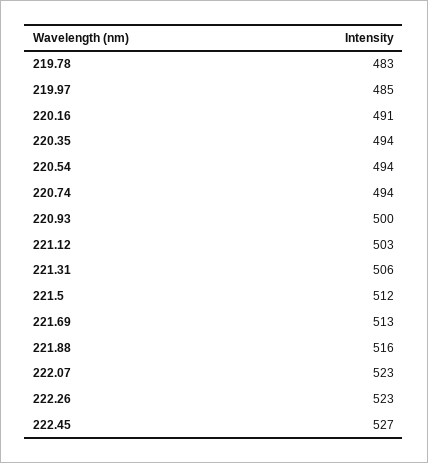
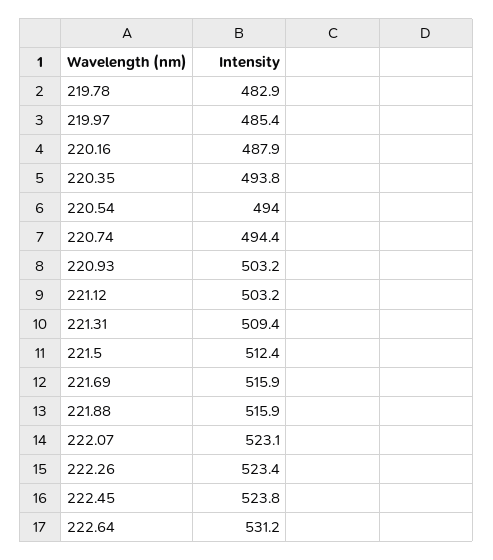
  {
    "219.78": 482.9,
    "219.97": 485.4,
-   "220.16": 491,
+   "220.16": 487.9,
    "220.35": 493.8,
    "220.54": 494,
    "220.74": 494.4,
-   "220.93": 500,
+   "220.93": 503.2,
    "221.12": 503.2,
-   "221.31": 506,
+   "221.31": 509.4,
    "221.5": 512.4,
-   "221.69": 513,
+   "221.69": 515.9,
    "221.88": 515.9,
    "222.07": 523.1,
    "222.26": 523.4,
-   "222.45": 527
+   "222.45": 523.8,
+   "222.64": 531.2
  }

